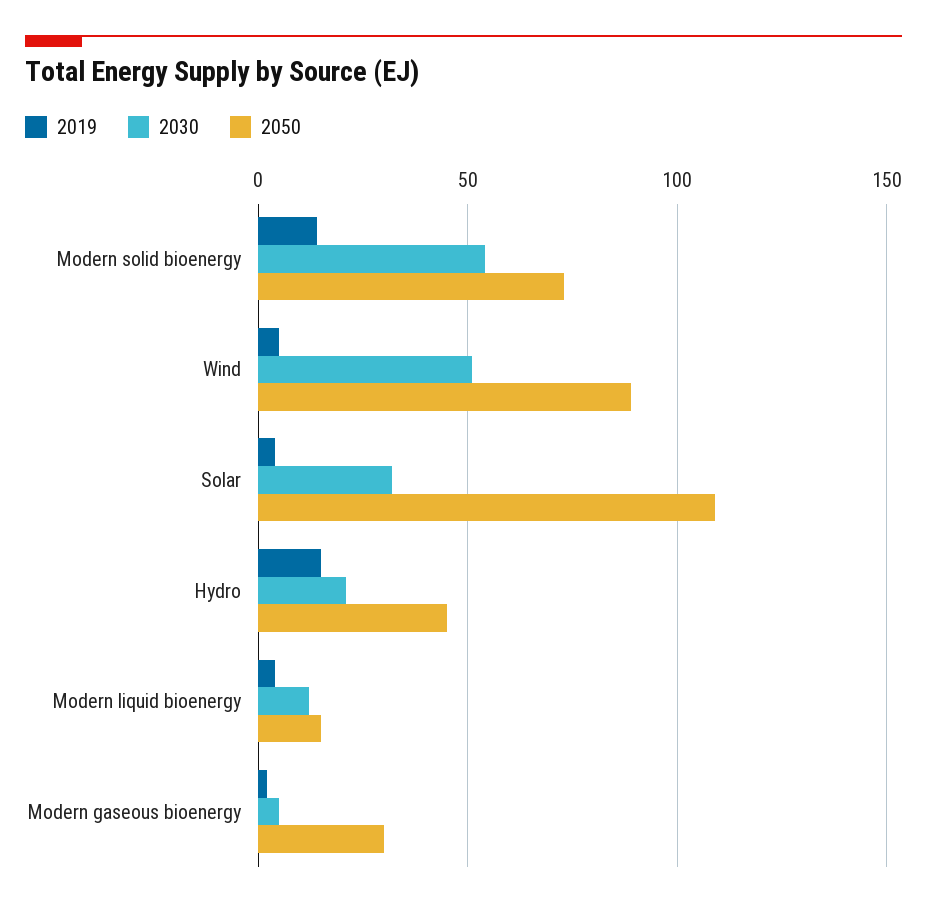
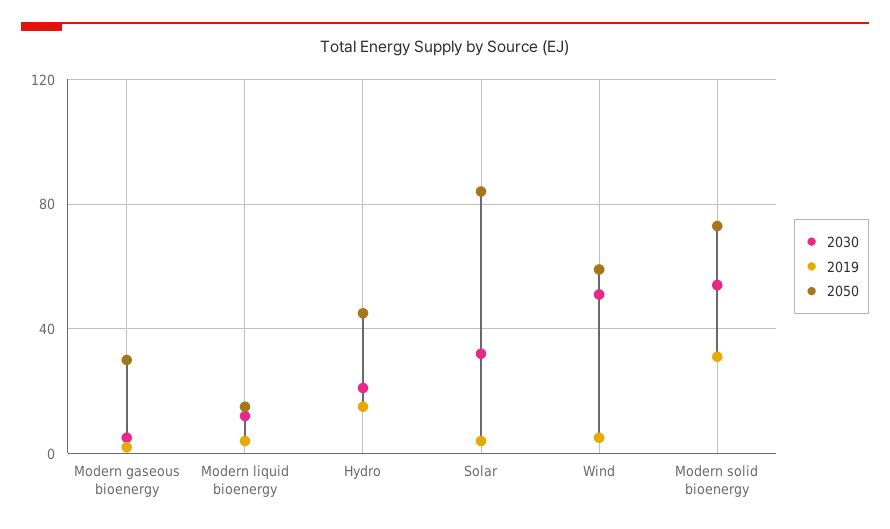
  {
    "2019": {
-     "Modern solid bioenergy": 15,
+     "Modern solid bioenergy": 30,
      "Wind": 5,
      "Solar": 5,
      "Hydro": 15,
      "Modern liquid bioenergy": 5,
      "Modern gaseous bioenergy": 0
    },
    "2030": {
      "Modern solid bioenergy": 55,
      "Wind": 50,
      "Solar": 30,
      "Hydro": 20,
      "Modern liquid bioenergy": 10,
      "Modern gaseous bioenergy": 5
    },
    "2050": {
      "Modern solid bioenergy": 75,
-     "Wind": 90,
+     "Wind": 60,
-     "Solar": 110,
+     "Solar": 85,
      "Hydro": 45,
      "Modern liquid bioenergy": 15,
      "Modern gaseous bioenergy": 30
    }
  }

